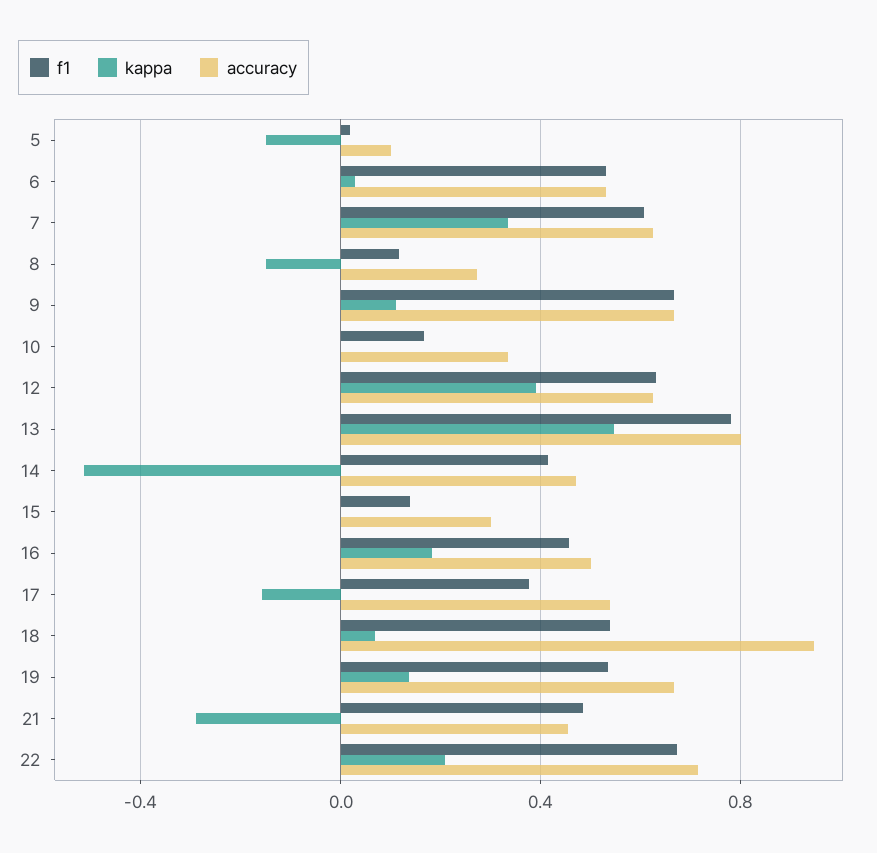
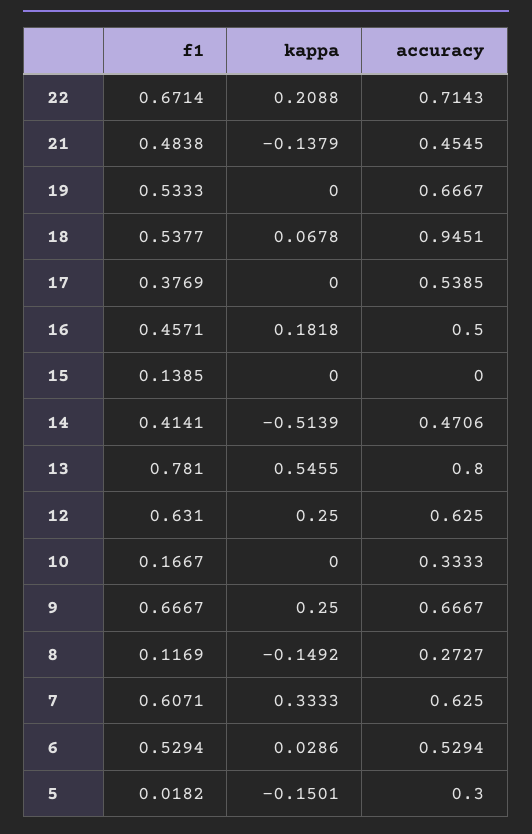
  {
    "f1": {
      "5": 0.0182,
      "6": 0.5294,
      "7": 0.6071,
      "8": 0.1169,
      "9": 0.6667,
      "10": 0.1667,
      "12": 0.631,
      "13": 0.781,
      "14": 0.4141,
      "15": 0.1385,
      "16": 0.4571,
      "17": 0.3769,
      "18": 0.5377,
      "19": 0.5333,
      "21": 0.4838,
      "22": 0.6714
    },
    "kappa": {
      "5": -0.1501,
      "6": 0.0286,
      "7": 0.3333,
      "8": -0.1492,
-     "9": 0.1,
+     "9": 0.25,
      "10": 0,
-     "12": 0.4,
+     "12": 0.25,
      "13": 0.5455,
      "14": -0.5139,
      "15": 0,
      "16": 0.1818,
-     "17": -0.15,
+     "17": 0,
      "18": 0.0678,
-     "19": 0.15,
+     "19": 0,
-     "21": -0.3,
+     "21": -0.1379,
      "22": 0.2088
    },
    "accuracy": {
-     "5": 0.1,
+     "5": 0.3,
      "6": 0.5294,
      "7": 0.625,
      "8": 0.2727,
      "9": 0.6667,
      "10": 0.3333,
      "12": 0.625,
      "13": 0.8,
      "14": 0.4706,
-     "15": 0.3,
+     "15": 0,
      "16": 0.5,
      "17": 0.5385,
      "18": 0.9451,
      "19": 0.6667,
      "21": 0.4545,
      "22": 0.7143
    }
  }

